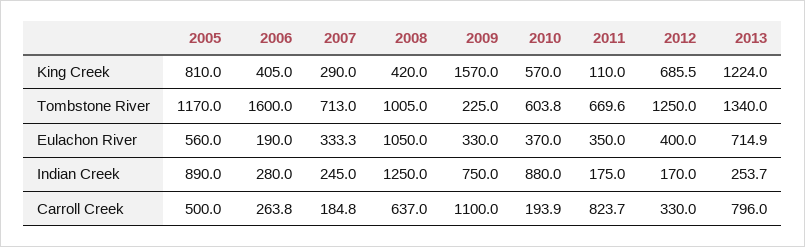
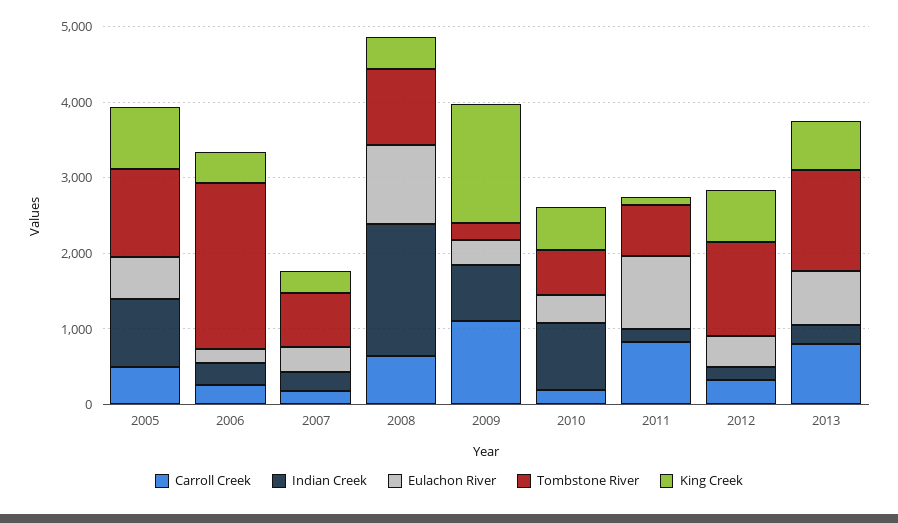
  {
    "King Creek": {
      "2005": 810,
      "2006": 405,
      "2007": 290,
      "2008": 420,
      "2009": 1570,
      "2010": 570,
      "2011": 110,
      "2012": 685.5,
-     "2013": 1224
+     "2013": 600
    },
    "Tombstone River": {
      "2005": 1170,
-     "2006": 1600,
+     "2006": 2200,
      "2007": 713,
      "2008": 1005,
      "2009": 225,
      "2010": 603.8,
      "2011": 669.6,
      "2012": 1250,
      "2013": 1340
    },
    "Eulachon River": {
      "2005": 560,
      "2006": 190,
      "2007": 333.3,
      "2008": 1050,
      "2009": 330,
      "2010": 370,
-     "2011": 350,
+     "2011": 1000,
      "2012": 400,
      "2013": 714.9
    },
    "Indian Creek": {
      "2005": 890,
      "2006": 280,
      "2007": 245,
-     "2008": 1250,
+     "2008": 1800,
      "2009": 750,
      "2010": 880,
      "2011": 175,
      "2012": 170,
      "2013": 253.7
    },
    "Carroll Creek": {
      "2005": 500,
      "2006": 263.8,
      "2007": 184.8,
      "2008": 637,
      "2009": 1100,
      "2010": 193.9,
      "2011": 823.7,
      "2012": 330,
      "2013": 796
    }
  }

